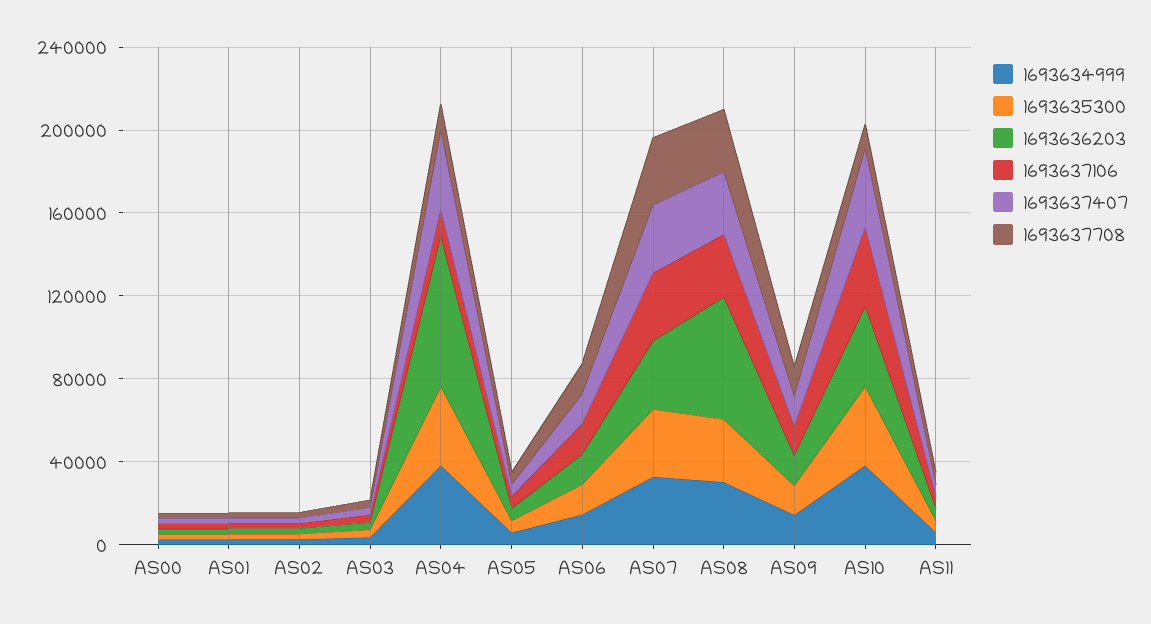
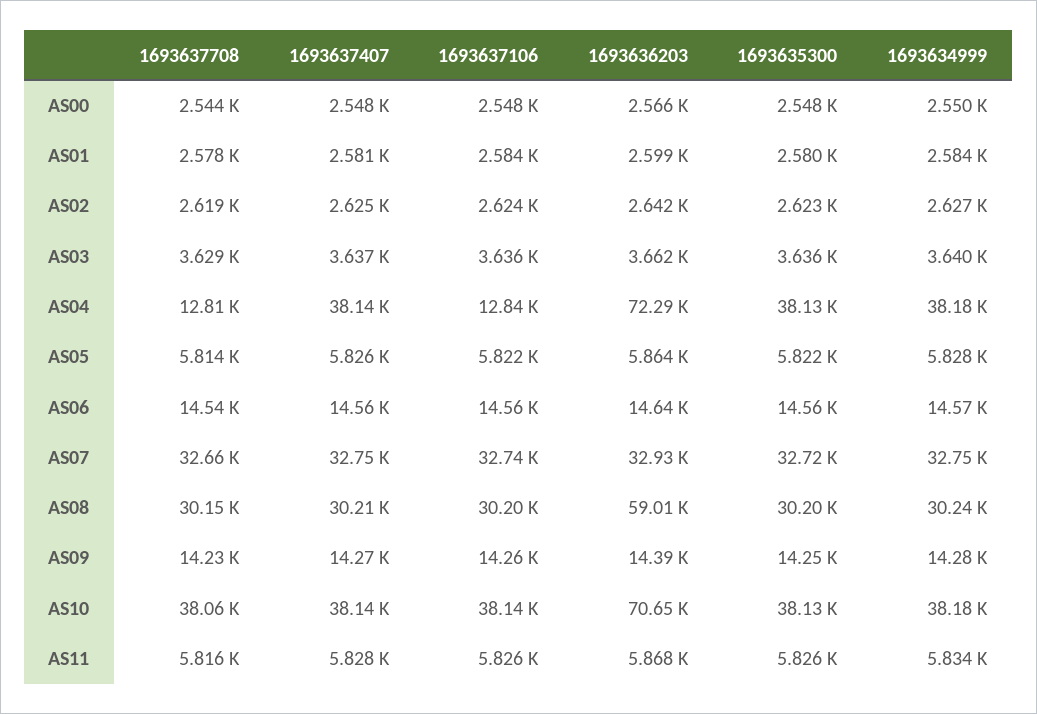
  {
    "1693634999": {
      "AS00": 2550,
      "AS01": 2584,
      "AS02": 2627,
      "AS03": 3640,
      "AS04": 38180,
      "AS05": 5828,
      "AS06": 14570,
      "AS07": 32750,
      "AS08": 30240,
      "AS09": 14280,
      "AS10": 38180,
      "AS11": 5834
    },
    "1693635300": {
      "AS00": 2548,
      "AS01": 2580,
      "AS02": 2623,
      "AS03": 3636,
      "AS04": 38130,
      "AS05": 5822,
      "AS06": 14560,
      "AS07": 32720,
      "AS08": 30200,
      "AS09": 14250,
      "AS10": 38130,
      "AS11": 5826
    },
    "1693636203": {
      "AS00": 2566,
      "AS01": 2599,
      "AS02": 2642,
      "AS03": 3662,
      "AS04": 72290,
      "AS05": 5864,
      "AS06": 14640,
      "AS07": 32930,
      "AS08": 59010,
      "AS09": 14390,
-     "AS10": 40000,
+     "AS10": 70650,
      "AS11": 5868
    },
    "1693637106": {
      "AS00": 2548,
      "AS01": 2584,
      "AS02": 2624,
      "AS03": 3636,
      "AS04": 12840,
      "AS05": 5822,
      "AS06": 14560,
      "AS07": 32740,
      "AS08": 30200,
      "AS09": 14260,
      "AS10": 38140,
      "AS11": 5826
    },
    "1693637407": {
      "AS00": 2548,
      "AS01": 2581,
      "AS02": 2625,
      "AS03": 3637,
      "AS04": 38140,
      "AS05": 5826,
      "AS06": 14560,
      "AS07": 32750,
      "AS08": 30210,
      "AS09": 14270,
      "AS10": 38140,
      "AS11": 5828
    },
    "1693637708": {
      "AS00": 2544,
      "AS01": 2578,
      "AS02": 2619,
      "AS03": 3629,
      "AS04": 12810,
      "AS05": 5814,
      "AS06": 14540,
      "AS07": 32660,
      "AS08": 30150,
      "AS09": 14230,
-     "AS10": 10000,
+     "AS10": 38060,
      "AS11": 5816
    }
  }

